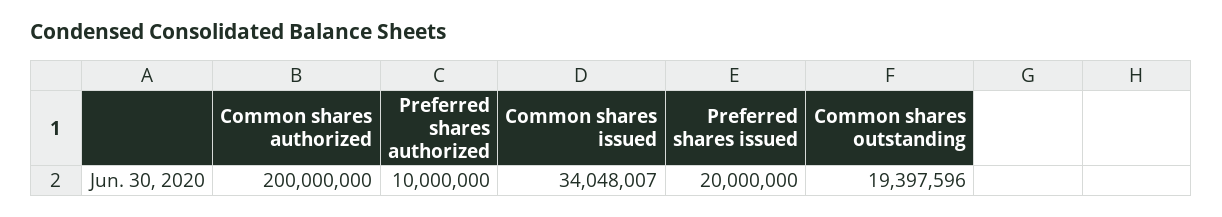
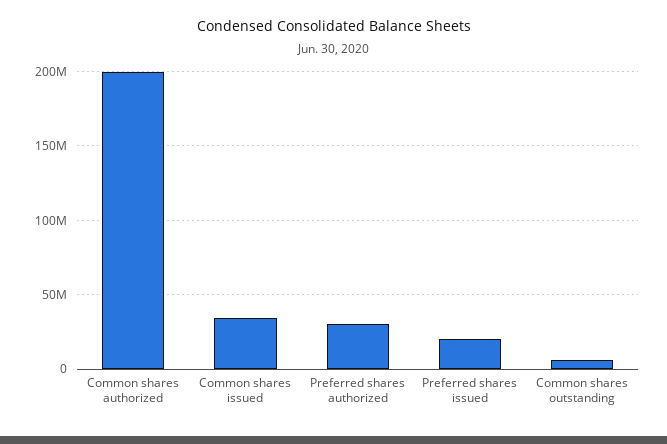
  {
    "Common shares authorized": 200000000,
-   "Preferred shares authorized": 10000000,
+   "Preferred shares authorized": 30000000,
    "Common shares issued": 34048007,
    "Preferred shares issued": 20000000,
-   "Common shares outstanding": 19397596
+   "Common shares outstanding": 5000000
  }

